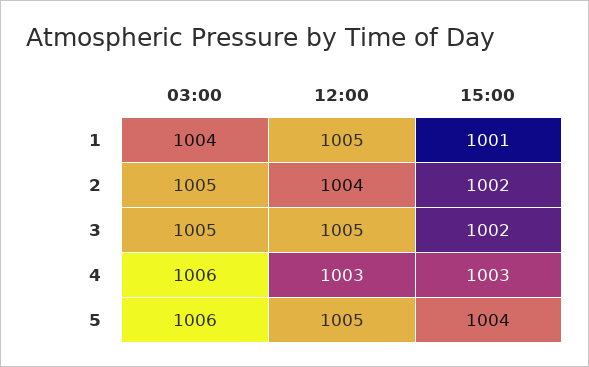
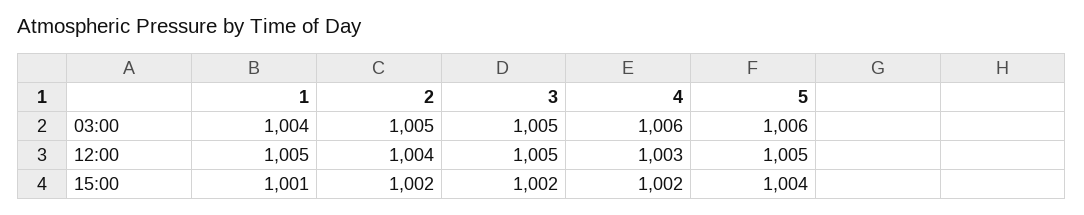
  {
    "03:00": {
      "1": 1004,
      "2": 1005,
      "3": 1005,
      "4": 1006,
      "5": 1006
    },
    "12:00": {
      "1": 1005,
      "2": 1004,
      "3": 1005,
      "4": 1003,
      "5": 1005
    },
    "15:00": {
      "1": 1001,
      "2": 1002,
      "3": 1002,
-     "4": 1003,
+     "4": 1002,
      "5": 1004
    }
  }

